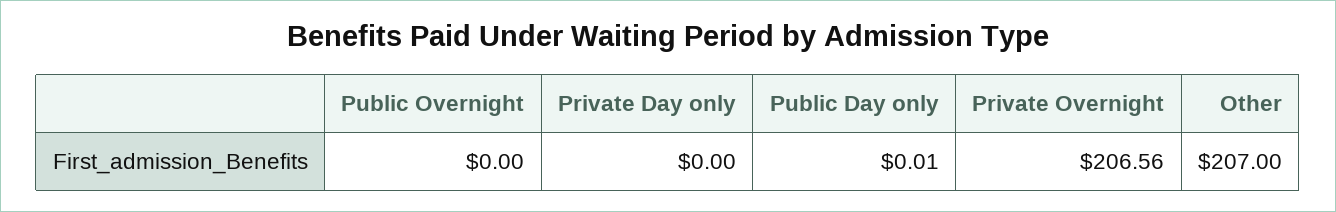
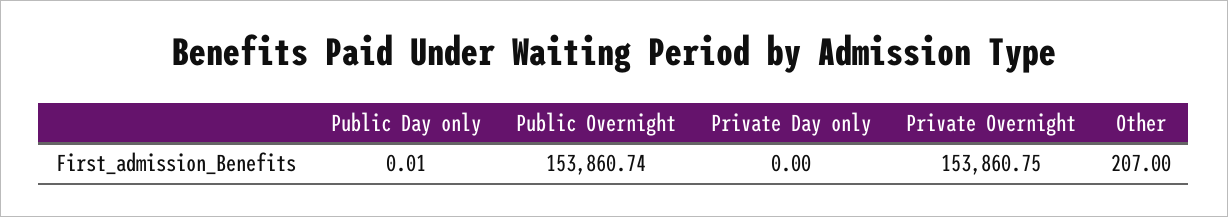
  {
-   "Public Overnight": 0,
+   "Public Overnight": 153860.74,
    "Private Day only": 0,
    "Public Day only": 0.01,
-   "Private Overnight": 206.56,
+   "Private Overnight": 153860.75,
    "Other": 207
  }

